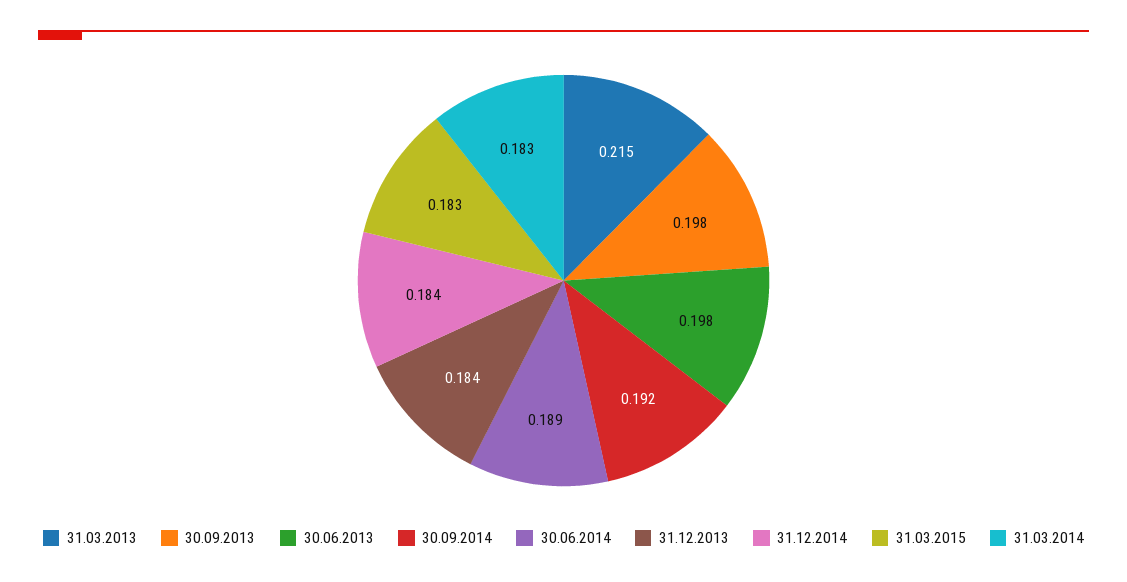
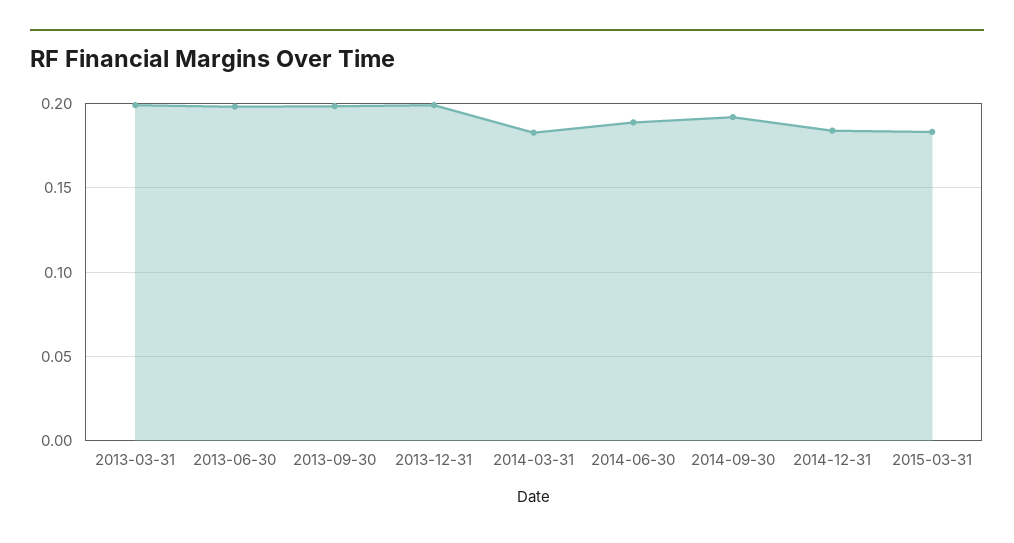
  {
-   "31.03.2013": 0.215,
+   "31.03.2013": 0.2,
    "30.09.2013": 0.198,
    "30.06.2013": 0.198,
    "30.09.2014": 0.192,
    "30.06.2014": 0.189,
-   "31.12.2013": 0.184,
+   "31.12.2013": 0.2,
    "31.12.2014": 0.184,
    "31.03.2015": 0.183,
    "31.03.2014": 0.183
  }

